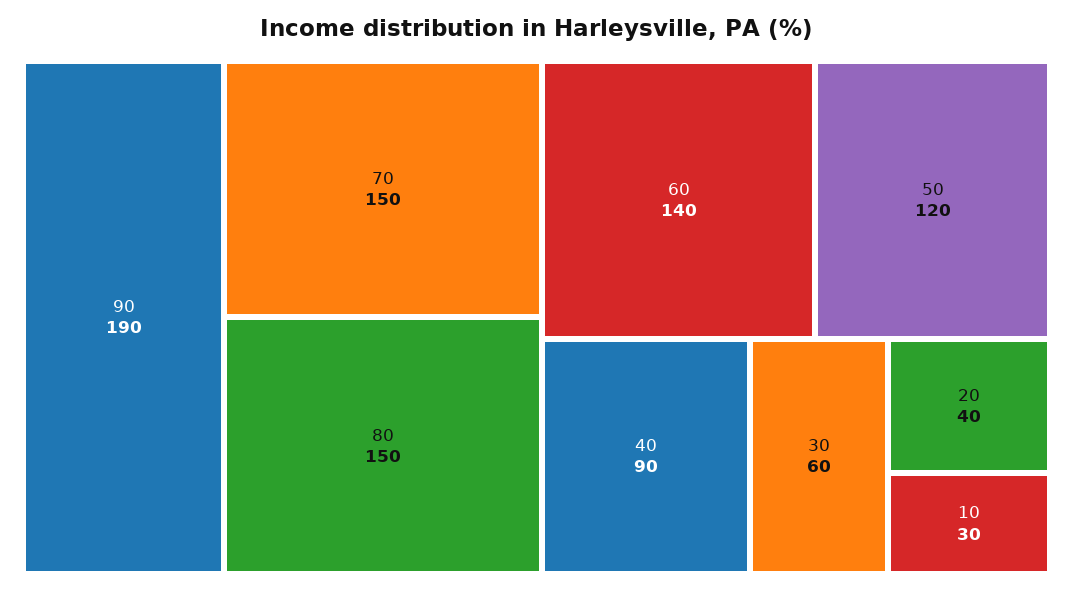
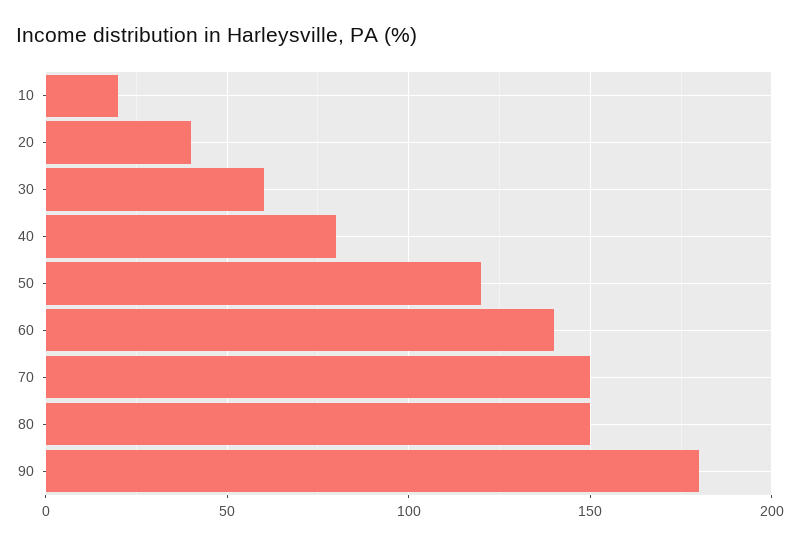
  {
-   "90": 190,
+   "90": 180,
    "70": 150,
    "80": 150,
    "60": 140,
    "50": 120,
-   "40": 90,
+   "40": 80,
    "30": 60,
    "20": 40,
-   "10": 30
+   "10": 20
  }

